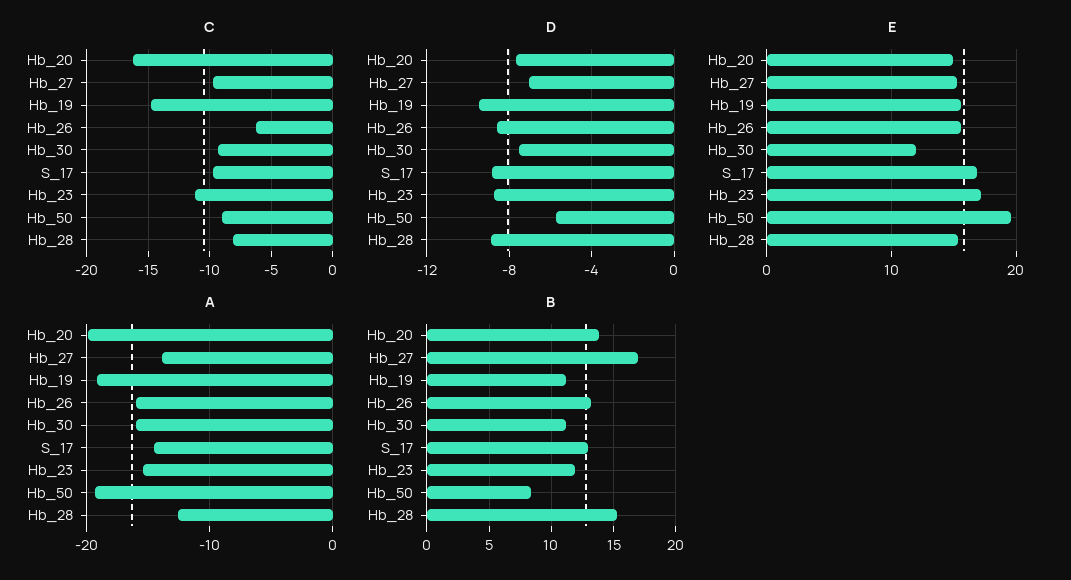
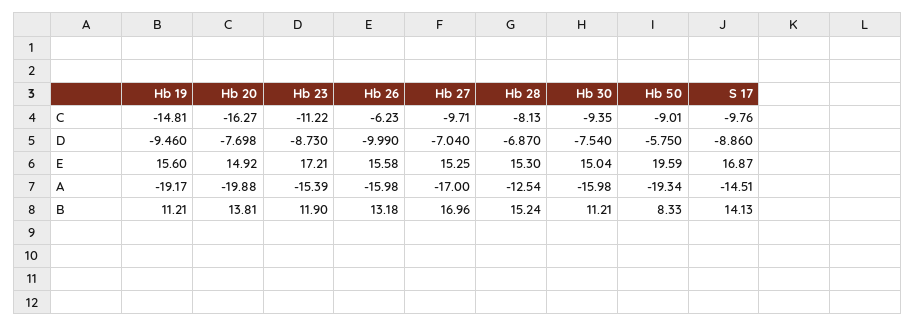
  {
    "C": {
      "Hb_20": -16.27,
      "Hb_27": -9.71,
      "Hb_19": -14.81,
      "Hb_26": -6.23,
      "Hb_30": -9.35,
      "S_17": -9.76,
      "Hb_23": -11.22,
      "Hb_50": -9.01,
      "Hb_28": -8.13
    },
    "D": {
      "Hb_20": -7.698,
      "Hb_27": -7.04,
      "Hb_19": -9.46,
-     "Hb_26": -8.5,
+     "Hb_26": -9.99,
      "Hb_30": -7.54,
      "S_17": -8.86,
      "Hb_23": -8.73,
      "Hb_50": -5.75,
-     "Hb_28": -9
+     "Hb_28": -6.87
    },
    "E": {
      "Hb_20": 14.92,
      "Hb_27": 15.25,
      "Hb_19": 15.6,
      "Hb_26": 15.58,
-     "Hb_30": 12,
+     "Hb_30": 15.04,
      "S_17": 16.87,
      "Hb_23": 17.21,
      "Hb_50": 19.59,
      "Hb_28": 15.3
    },
    "A": {
      "Hb_20": -19.88,
-     "Hb_27": -14,
+     "Hb_27": -17,
      "Hb_19": -19.17,
      "Hb_26": -15.98,
      "Hb_30": -15.98,
      "S_17": -14.51,
      "Hb_23": -15.39,
      "Hb_50": -19.34,
      "Hb_28": -12.54
    },
    "B": {
      "Hb_20": 13.81,
      "Hb_27": 16.96,
      "Hb_19": 11.21,
      "Hb_26": 13.18,
      "Hb_30": 11.21,
-     "S_17": 13,
+     "S_17": 14.13,
      "Hb_23": 11.9,
      "Hb_50": 8.33,
      "Hb_28": 15.24
    }
  }

